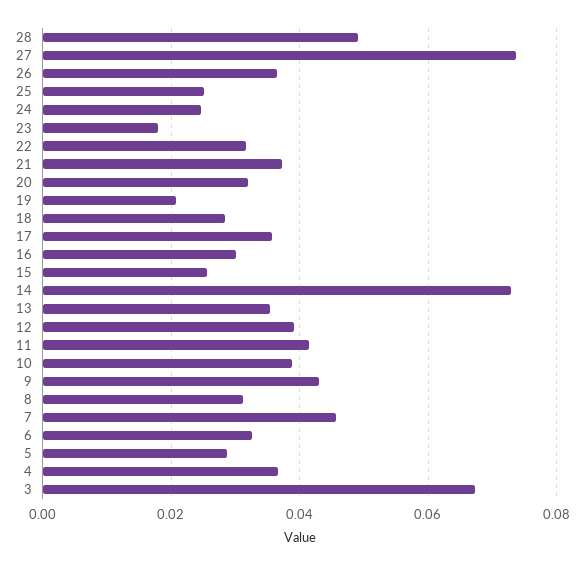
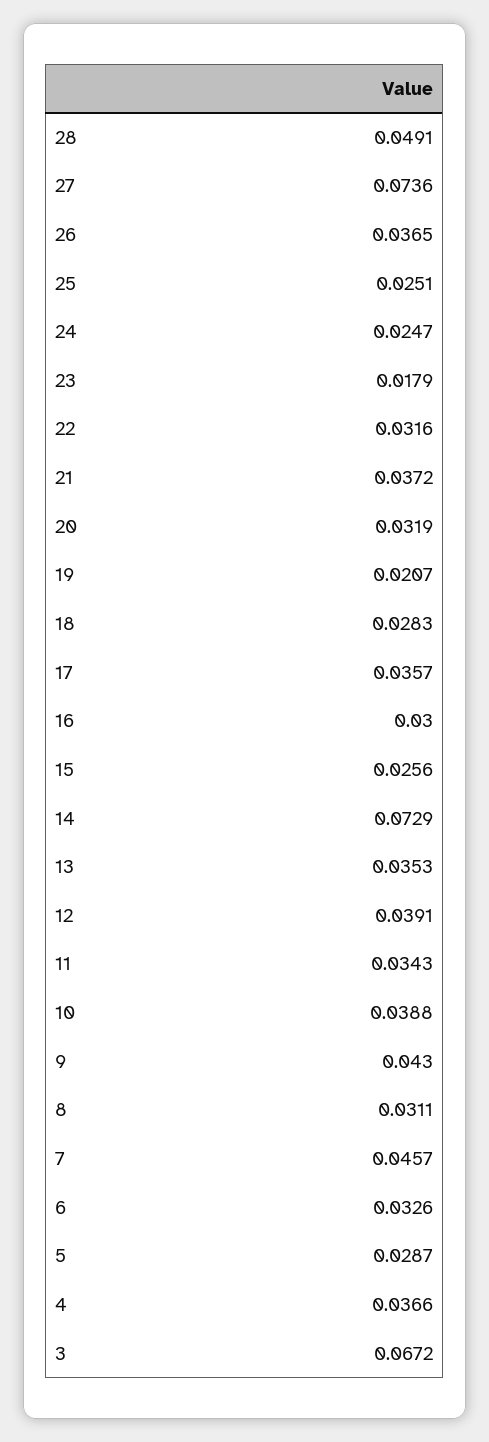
  {
    "28": 0.0491,
    "27": 0.0736,
    "26": 0.0365,
    "25": 0.0251,
    "24": 0.0247,
    "23": 0.0179,
    "22": 0.0316,
    "21": 0.0372,
    "20": 0.0319,
    "19": 0.0207,
    "18": 0.0283,
    "17": 0.0357,
    "16": 0.03,
    "15": 0.0256,
    "14": 0.0729,
    "13": 0.0353,
    "12": 0.0391,
-   "11": 0.042,
+   "11": 0.0343,
    "10": 0.0388,
    "9": 0.043,
    "8": 0.0311,
    "7": 0.0457,
    "6": 0.0326,
    "5": 0.0287,
    "4": 0.0366,
    "3": 0.0672
  }

